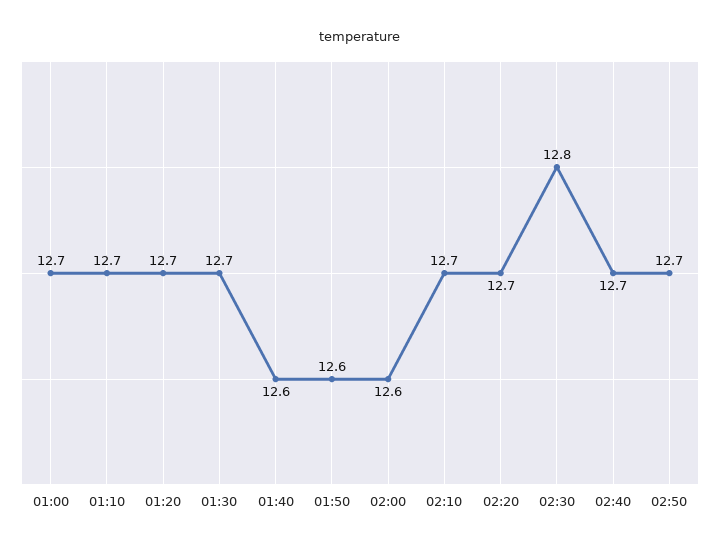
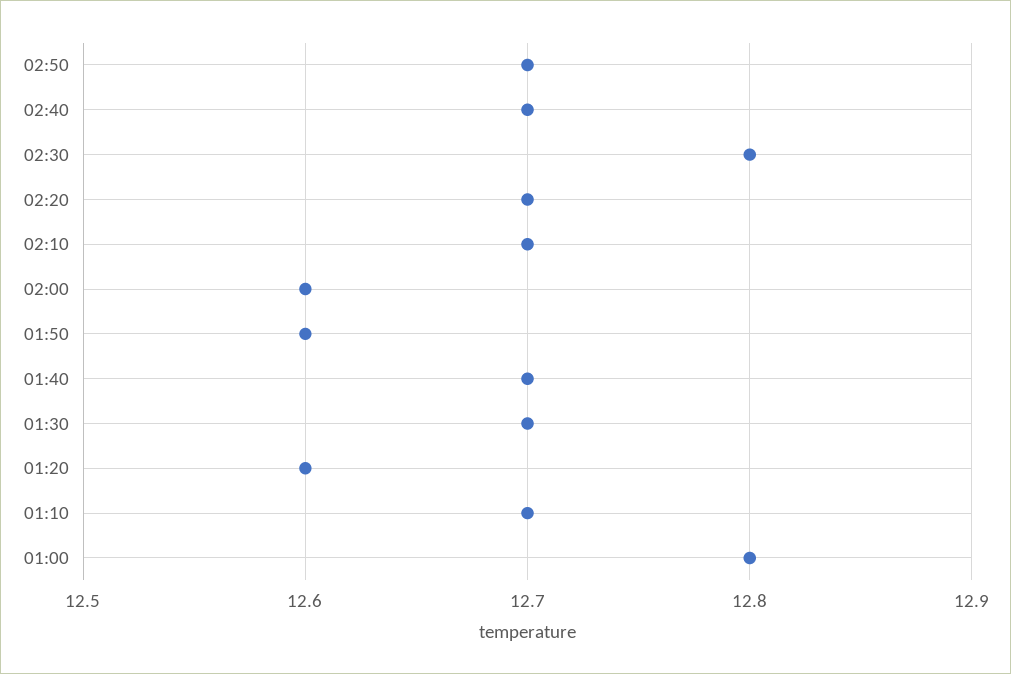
  {
-   "01:00": 12.7,
+   "01:00": 12.8,
    "01:10": 12.7,
-   "01:20": 12.7,
+   "01:20": 12.6,
    "01:30": 12.7,
-   "01:40": 12.6,
+   "01:40": 12.7,
    "01:50": 12.6,
    "02:00": 12.6,
    "02:10": 12.7,
    "02:20": 12.7,
    "02:30": 12.8,
    "02:40": 12.7,
    "02:50": 12.7
  }

